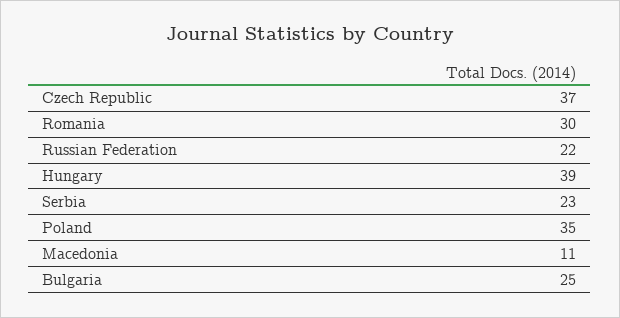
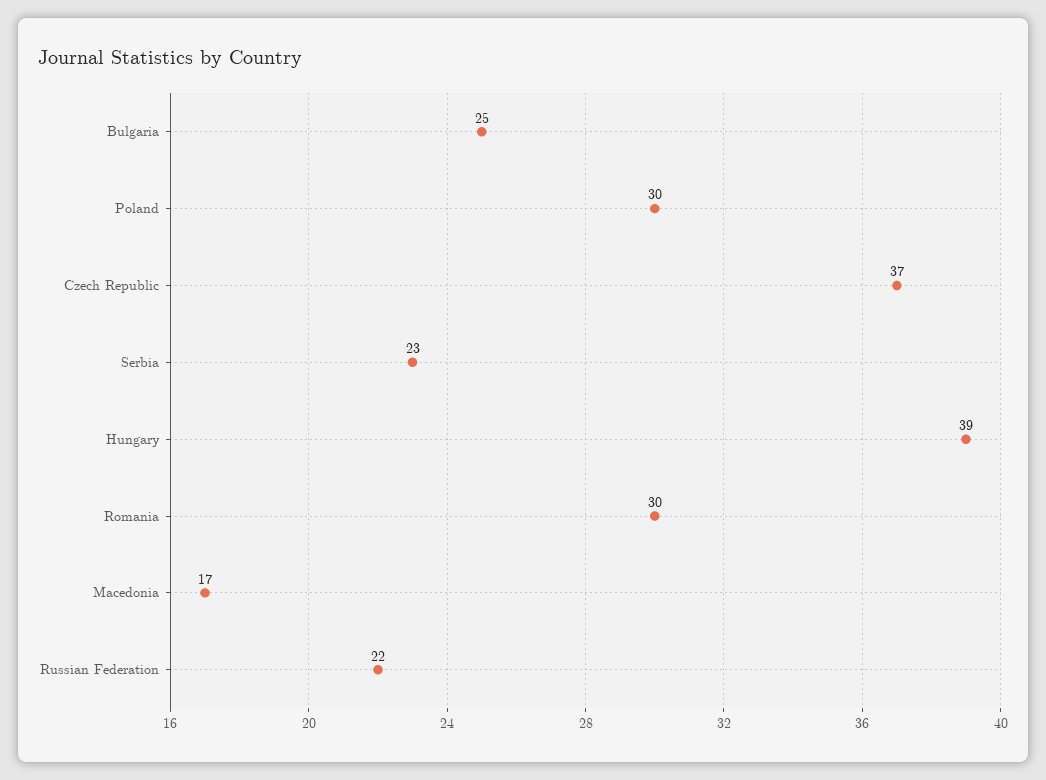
  {
    "Czech Republic": 37,
    "Romania": 30,
    "Russian Federation": 22,
    "Hungary": 39,
    "Serbia": 23,
-   "Poland": 35,
+   "Poland": 30,
-   "Macedonia": 11,
+   "Macedonia": 17,
    "Bulgaria": 25
  }

